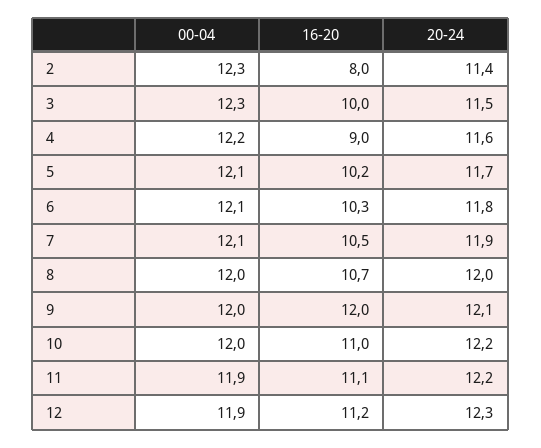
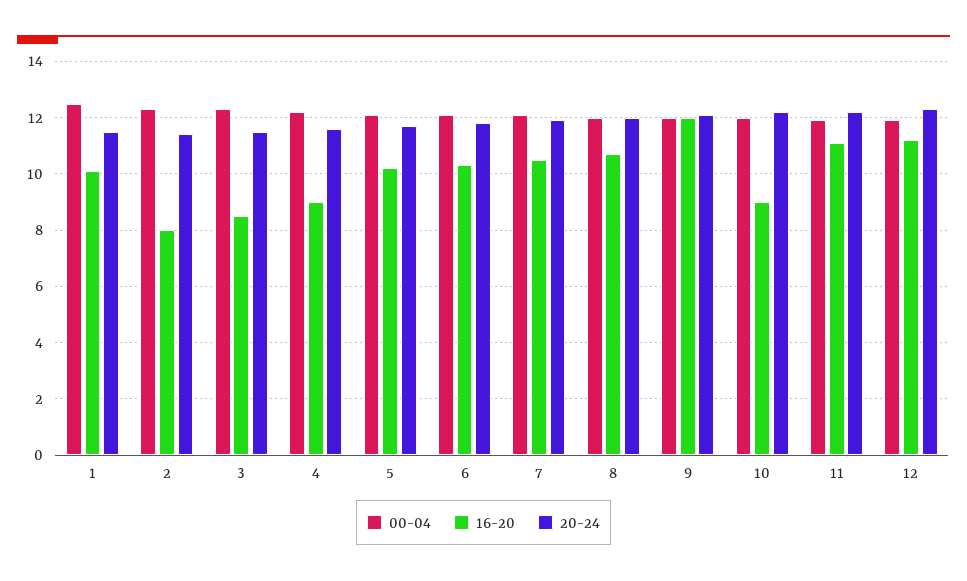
  {
    "00-04": {
      "2": 12.3,
      "3": 12.3,
      "4": 12.2,
      "5": 12.1,
      "6": 12.1,
      "7": 12.1,
      "8": 12,
      "9": 12,
      "10": 12,
      "11": 11.9,
-     "12": 11.9
+     "12": 11.9,
+     "1": 12.5
    },
    "16-20": {
      "2": 8,
-     "3": 10,
+     "3": 8.5,
      "4": 9,
      "5": 10.2,
      "6": 10.3,
      "7": 10.5,
      "8": 10.7,
      "9": 12,
-     "10": 11,
+     "10": 9,
      "11": 11.1,
-     "12": 11.2
+     "12": 11.2,
+     "1": 10
    },
    "20-24": {
      "2": 11.4,
      "3": 11.5,
      "4": 11.6,
      "5": 11.7,
      "6": 11.8,
      "7": 11.9,
      "8": 12,
      "9": 12.1,
      "10": 12.2,
      "11": 12.2,
-     "12": 12.3
+     "12": 12.3,
+     "1": 11.5
    }
  }

